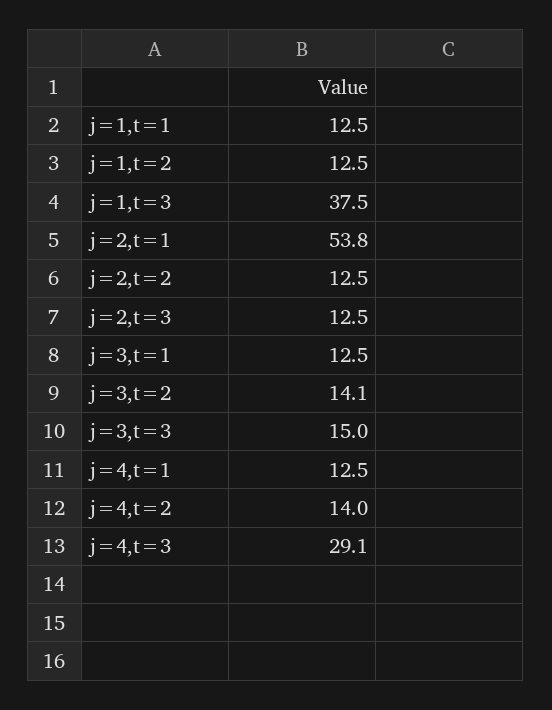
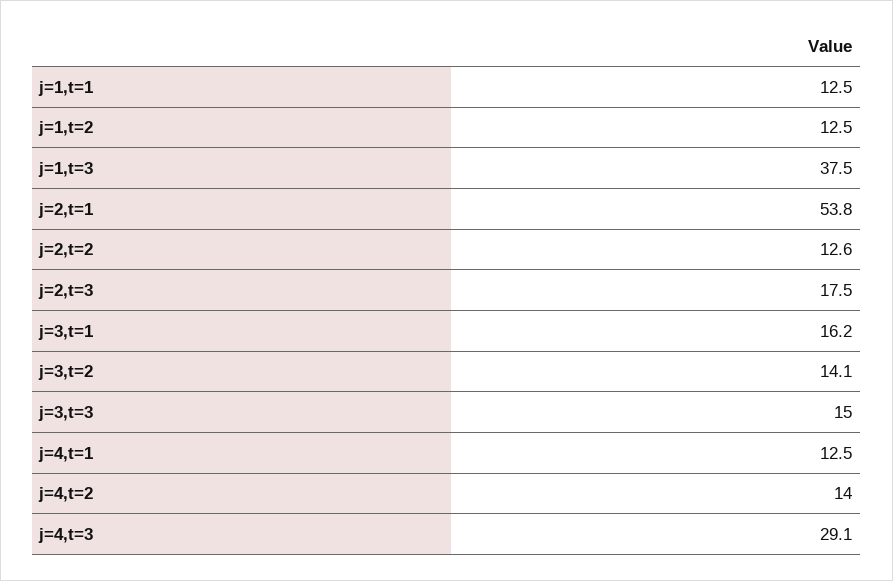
  {
    "j=1,t=1": 12.5,
    "j=1,t=2": 12.5,
    "j=1,t=3": 37.5,
    "j=2,t=1": 53.8,
-   "j=2,t=2": 12.5,
+   "j=2,t=2": 12.6,
-   "j=2,t=3": 12.5,
+   "j=2,t=3": 17.5,
-   "j=3,t=1": 12.5,
+   "j=3,t=1": 16.2,
    "j=3,t=2": 14.1,
    "j=3,t=3": 15,
    "j=4,t=1": 12.5,
    "j=4,t=2": 14,
    "j=4,t=3": 29.1
  }

